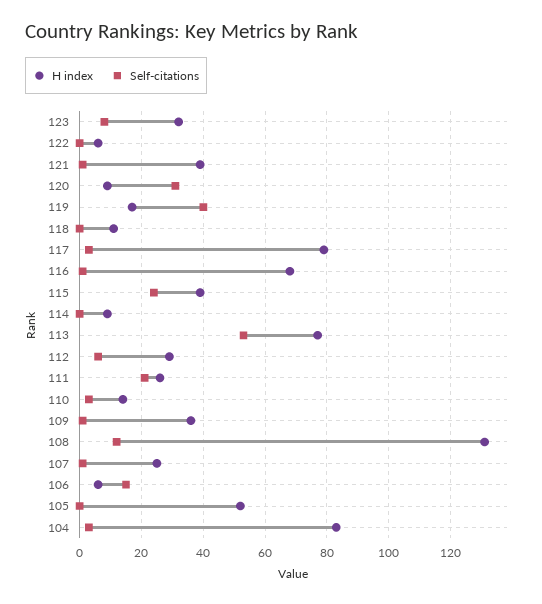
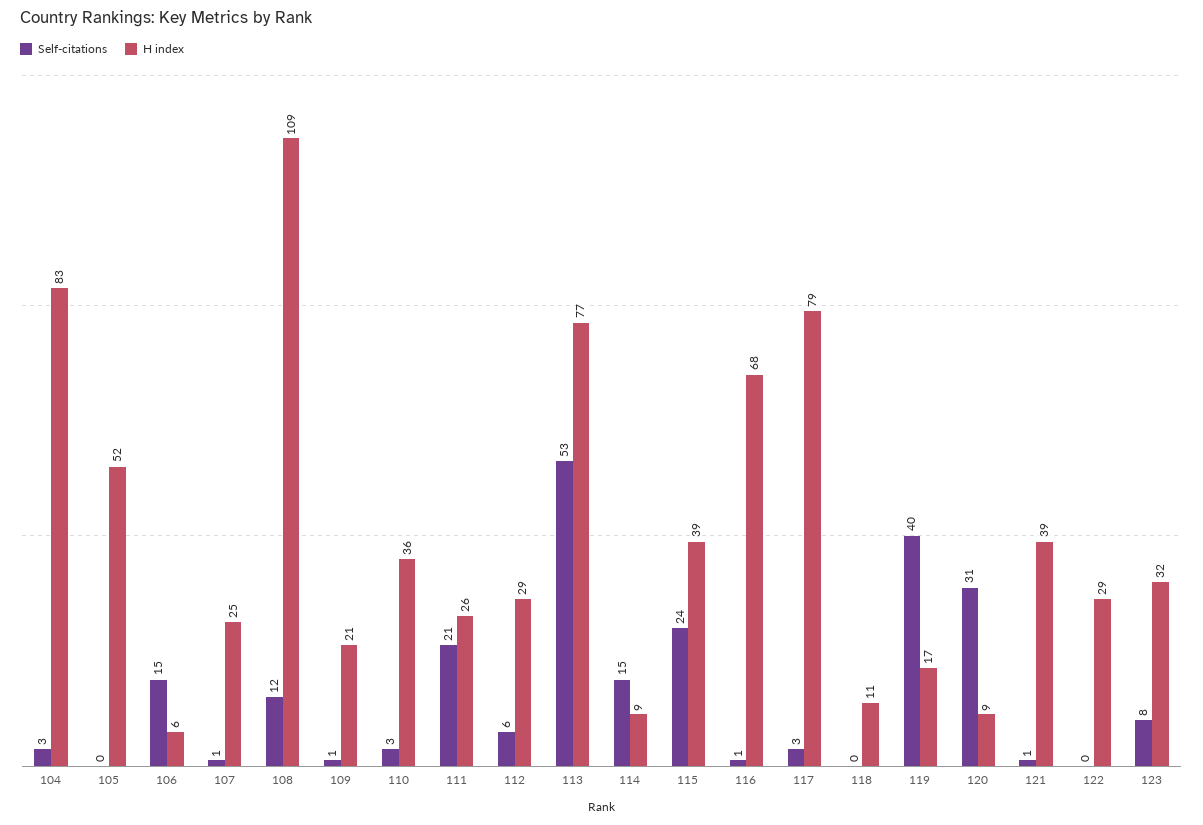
  {
    "H index": {
      "123": 32,
-     "122": 5,
+     "122": 29,
      "121": 39,
      "120": 9,
      "119": 17,
      "118": 11,
      "117": 79,
      "116": 68,
      "115": 39,
      "114": 9,
      "113": 77,
      "112": 29,
      "111": 26,
-     "110": 15,
+     "110": 36,
-     "109": 35,
+     "109": 21,
-     "108": 130,
+     "108": 109,
      "107": 25,
      "106": 6,
      "105": 52,
      "104": 83
    },
    "Self-citations": {
      "123": 8,
      "122": 0,
      "121": 1,
      "120": 31,
      "119": 40,
      "118": 0,
      "117": 3,
      "116": 1,
      "115": 24,
-     "114": 0,
+     "114": 15,
      "113": 53,
      "112": 6,
      "111": 21,
      "110": 3,
      "109": 1,
      "108": 12,
      "107": 1,
      "106": 15,
      "105": 0,
      "104": 3
    }
  }

